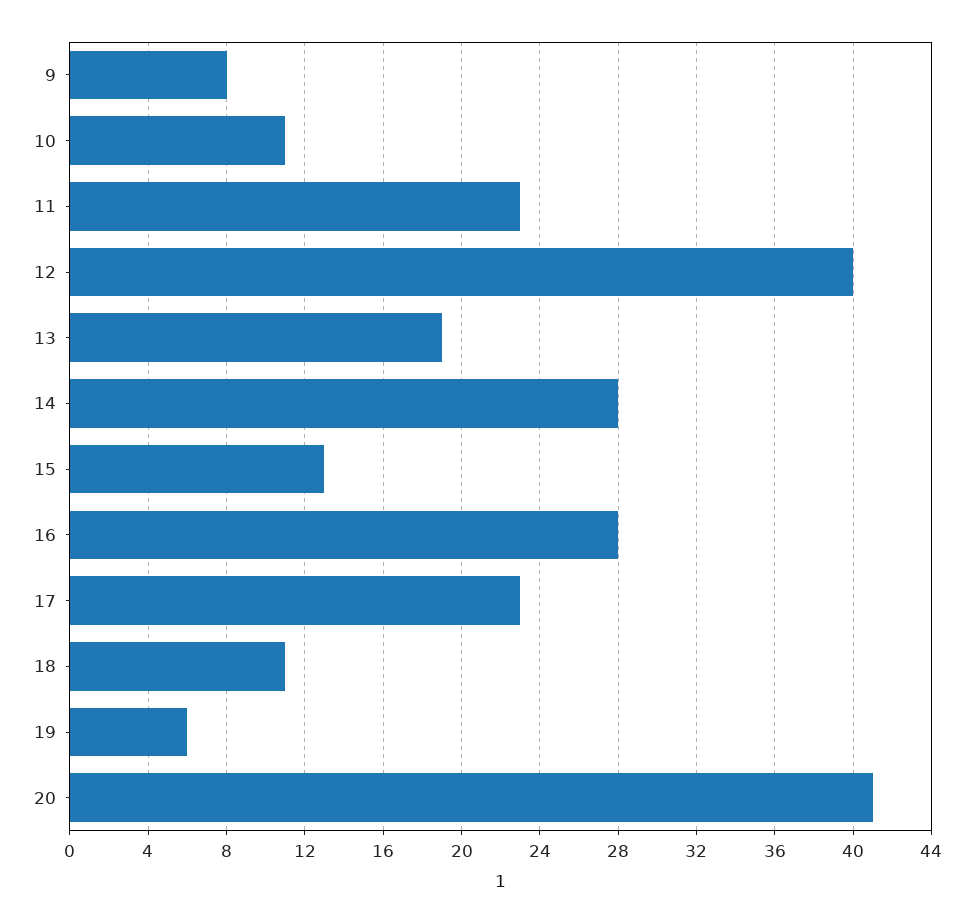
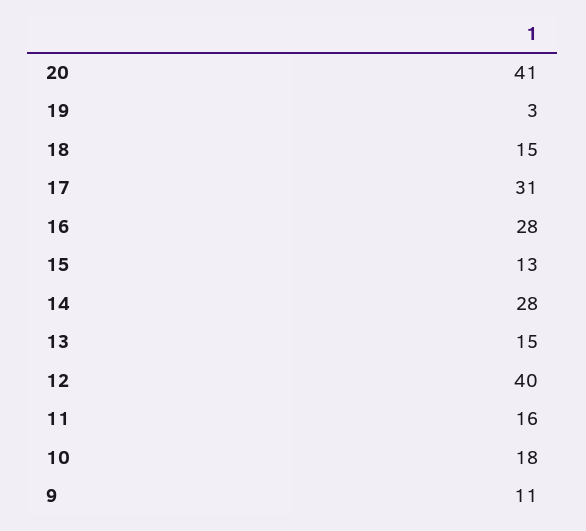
  {
-   "9": 8,
+   "9": 11,
-   "10": 11,
+   "10": 18,
-   "11": 23,
+   "11": 16,
    "12": 40,
-   "13": 19,
+   "13": 15,
    "14": 28,
    "15": 13,
    "16": 28,
-   "17": 23,
+   "17": 31,
-   "18": 11,
+   "18": 15,
-   "19": 6,
+   "19": 3,
    "20": 41
  }

